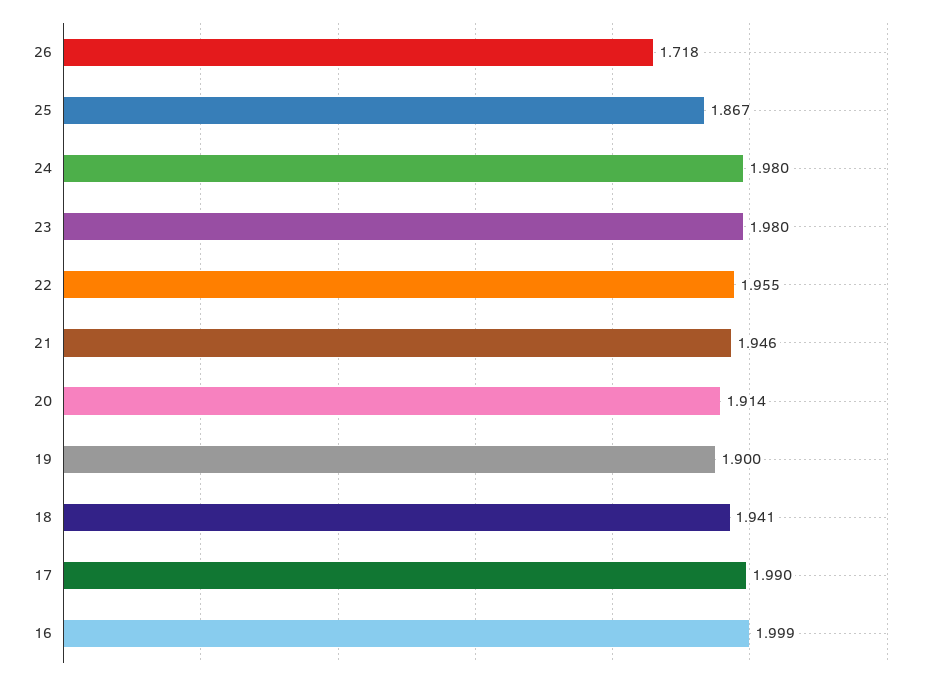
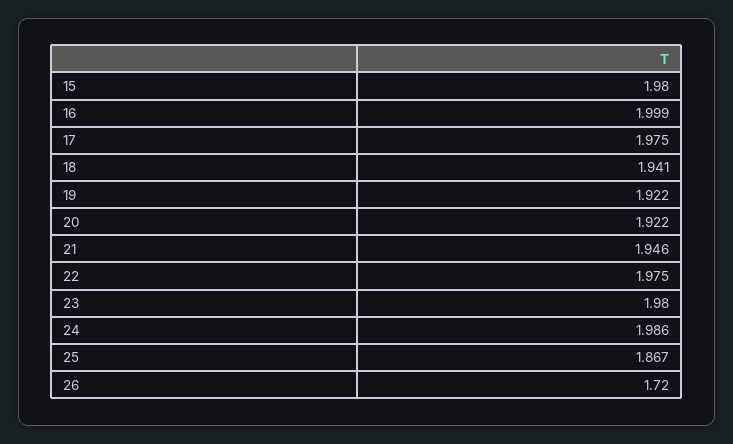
  {
-   "26": 1.718,
+   "26": 1.72,
    "25": 1.867,
-   "24": 1.98,
+   "24": 1.986,
    "23": 1.98,
-   "22": 1.955,
+   "22": 1.975,
    "21": 1.946,
-   "20": 1.914,
+   "20": 1.922,
-   "19": 1.9,
+   "19": 1.922,
    "18": 1.941,
-   "17": 1.99,
+   "17": 1.975,
-   "16": 1.999
+   "16": 1.999,
+   "15": 1.98
  }

